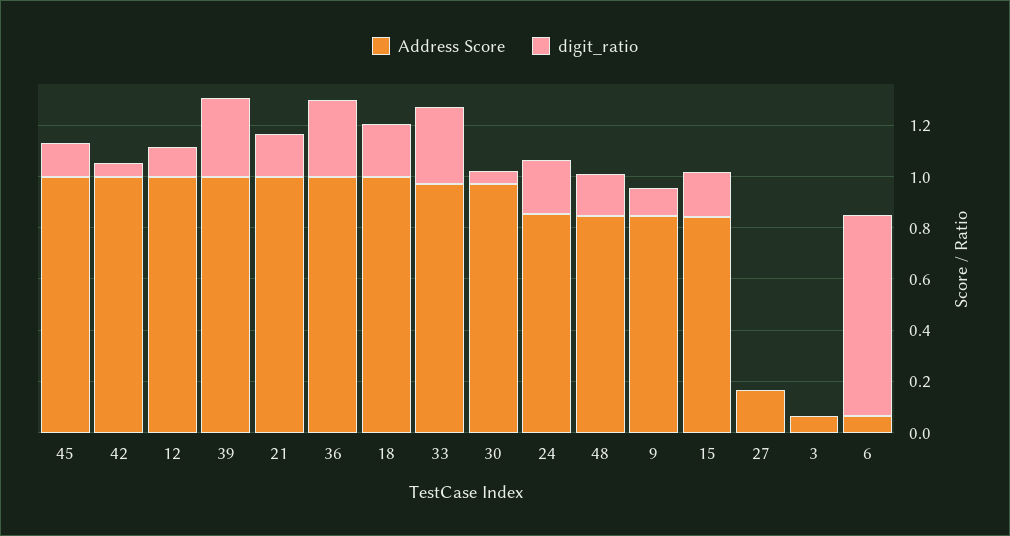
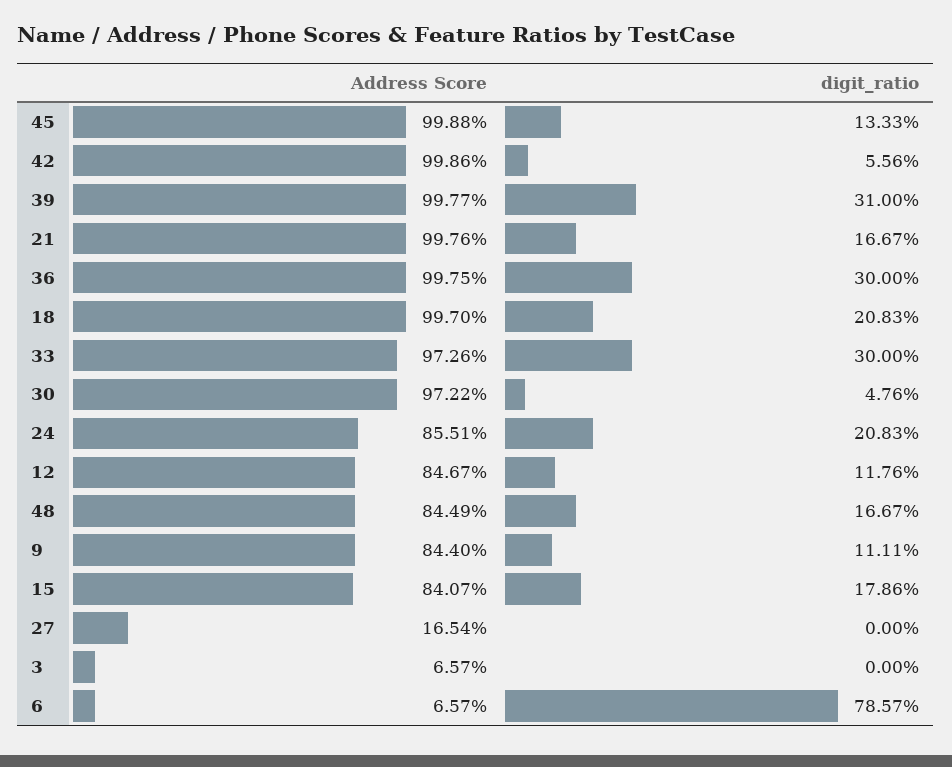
  {
    "Address Score": {
      "45": 0.9988,
      "42": 0.9986,
-     "12": 1,
+     "12": 0.8467,
      "39": 0.9977,
      "21": 0.9976,
      "36": 0.9975,
      "18": 0.997,
      "33": 0.9726,
      "30": 0.9722,
      "24": 0.8551,
      "48": 0.8449,
      "9": 0.844,
      "15": 0.8407,
      "27": 0.1654,
      "3": 0.0657,
      "6": 0.0657
    },
    "digit_ratio": {
      "45": 0.1333,
      "42": 0.0556,
      "12": 0.1176,
      "39": 0.31,
      "21": 0.1667,
      "36": 0.3,
      "18": 0.2083,
      "33": 0.3,
      "30": 0.0476,
      "24": 0.2083,
      "48": 0.1667,
      "9": 0.1111,
      "15": 0.1786,
      "27": 0,
      "3": 0,
      "6": 0.7857
    }
  }

